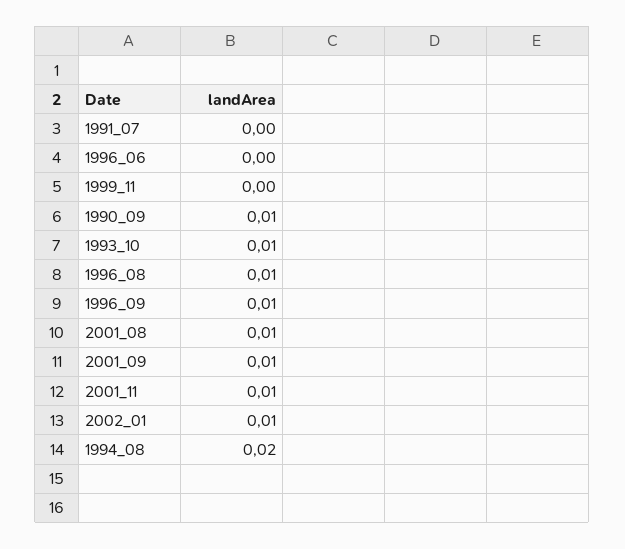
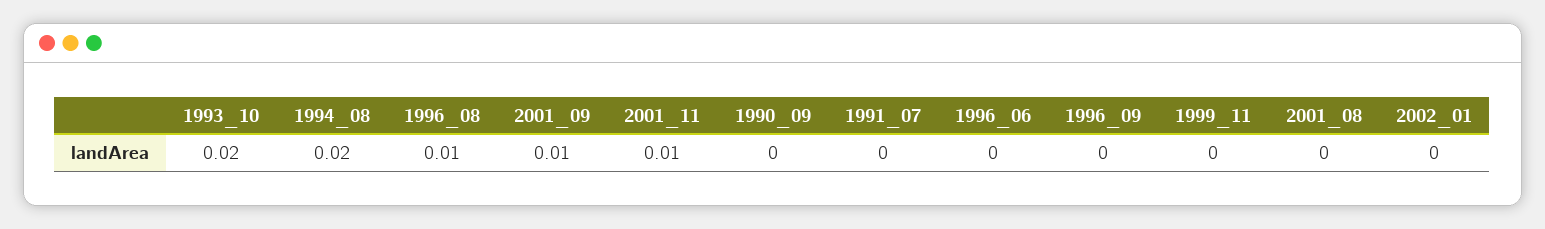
  {
    "1991_07": 0,
    "1996_06": 0,
    "1999_11": 0,
-   "1990_09": 0.01,
+   "1990_09": 0,
-   "1993_10": 0.01,
+   "1993_10": 0.02,
    "1996_08": 0.01,
-   "1996_09": 0.01,
+   "1996_09": 0,
-   "2001_08": 0.01,
+   "2001_08": 0,
    "2001_09": 0.01,
    "2001_11": 0.01,
-   "2002_01": 0.01,
+   "2002_01": 0,
    "1994_08": 0.02
  }

